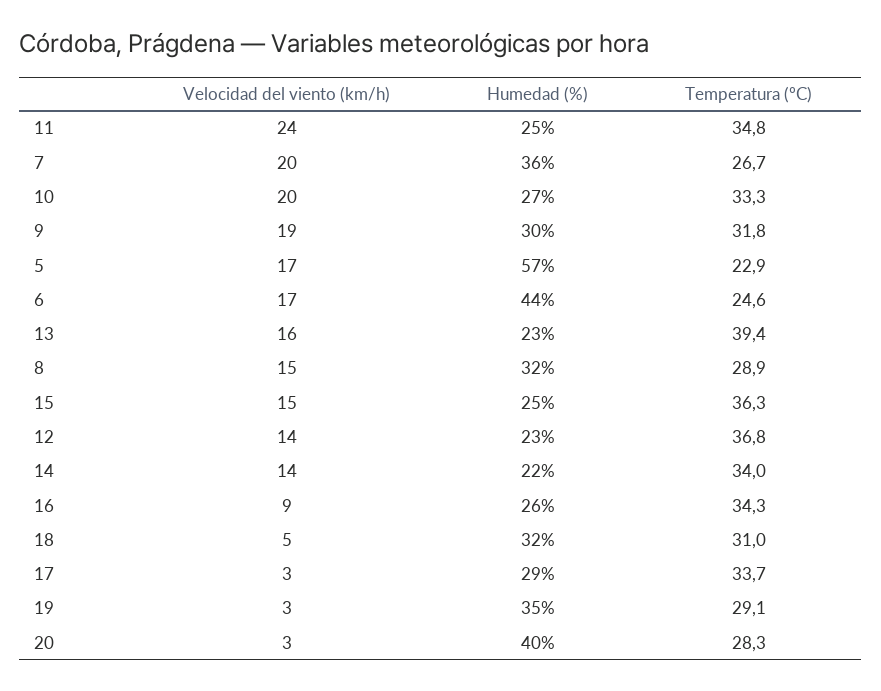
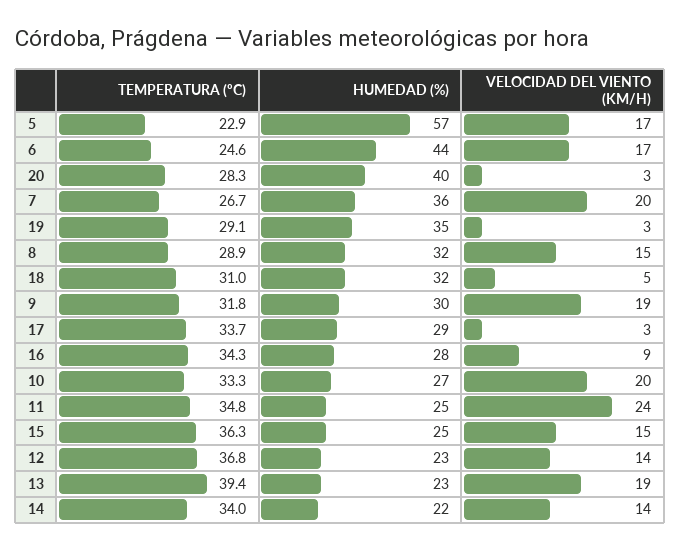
  {
    "Velocidad del viento (km/h)": {
      "11": 24,
      "7": 20,
      "10": 20,
      "9": 19,
      "5": 17,
      "6": 17,
-     "13": 16,
+     "13": 19,
      "8": 15,
      "15": 15,
      "12": 14,
      "14": 14,
      "16": 9,
      "18": 5,
      "17": 3,
      "19": 3,
      "20": 3
    },
    "Humedad (%)": {
      "11": 25,
      "7": 36,
      "10": 27,
      "9": 30,
      "5": 57,
      "6": 44,
      "13": 23,
      "8": 32,
      "15": 25,
      "12": 23,
      "14": 22,
-     "16": 26,
+     "16": 28,
      "18": 32,
      "17": 29,
      "19": 35,
      "20": 40
    },
    "Temperatura (ºC)": {
      "11": 34.8,
      "7": 26.7,
      "10": 33.3,
      "9": 31.8,
      "5": 22.9,
      "6": 24.6,
      "13": 39.4,
      "8": 28.9,
      "15": 36.3,
      "12": 36.8,
      "14": 34,
      "16": 34.3,
      "18": 31,
      "17": 33.7,
      "19": 29.1,
      "20": 28.3
    }
  }

